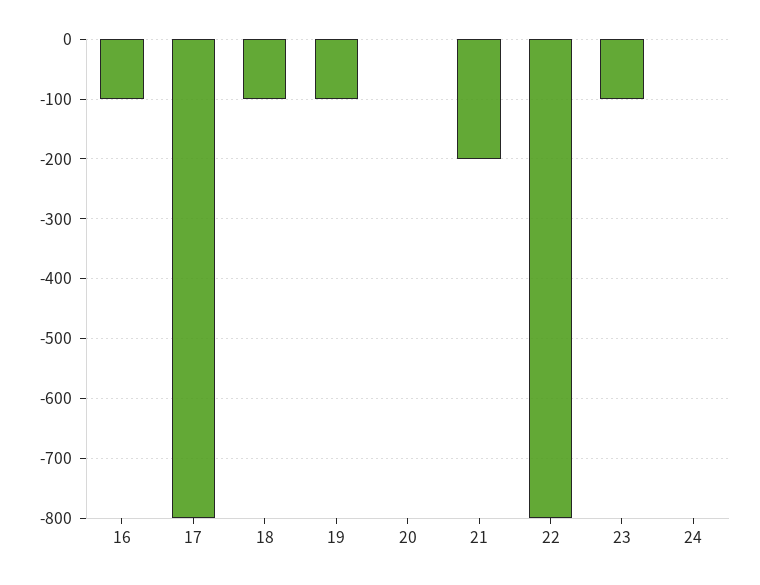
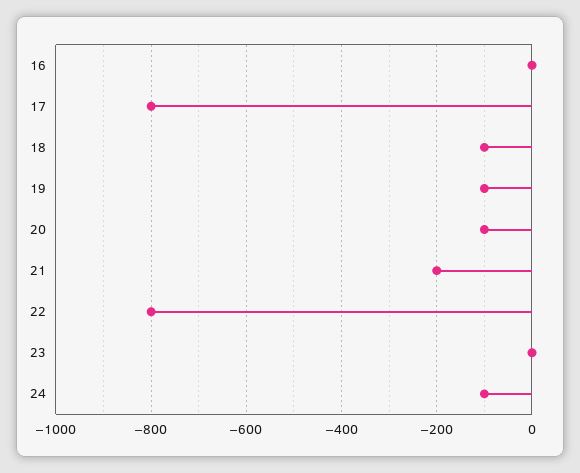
  {
-   "16": -100,
+   "16": 0,
    "17": -800,
    "18": -100,
    "19": -100,
-   "20": 0,
+   "20": -100,
    "21": -200,
    "22": -800,
-   "23": -100,
+   "23": 0,
-   "24": 0
+   "24": -100
  }

